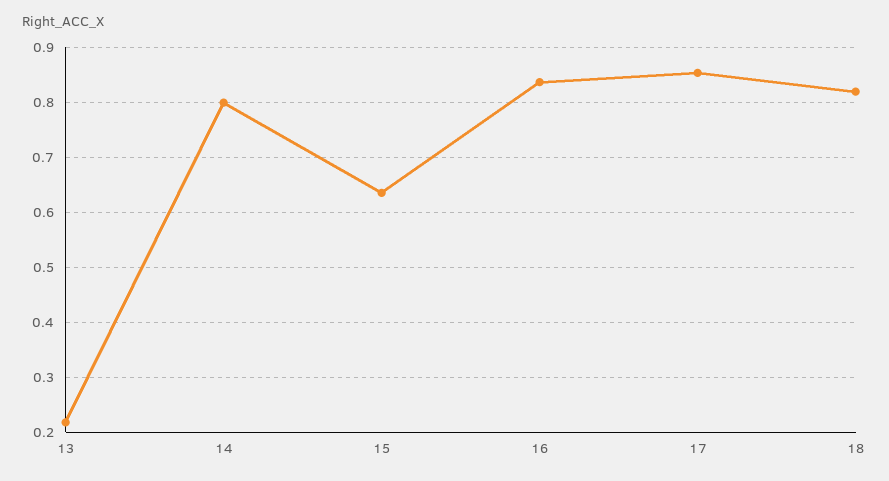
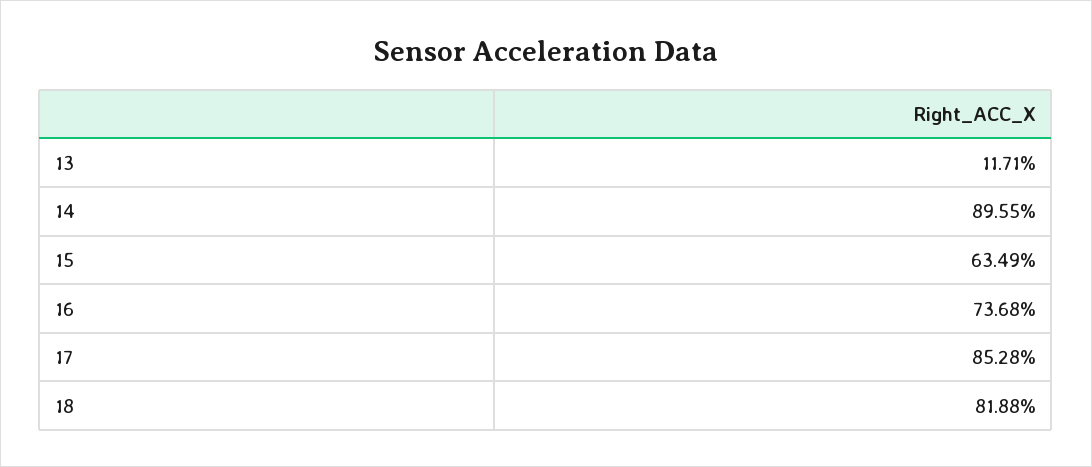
  {
-   "13": 0.22,
+   "13": 0.1171,
-   "14": 0.8,
+   "14": 0.8955,
    "15": 0.6349,
-   "16": 0.84,
+   "16": 0.7368,
    "17": 0.8528,
    "18": 0.8188
  }

